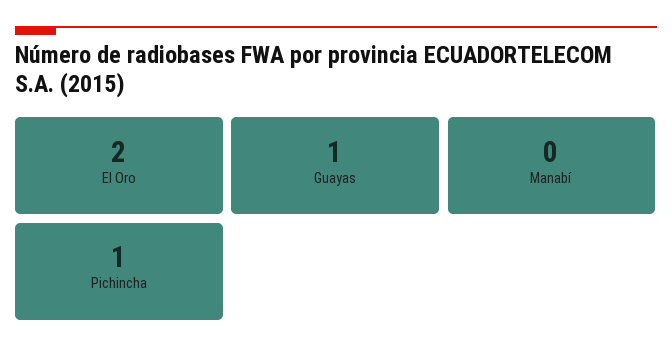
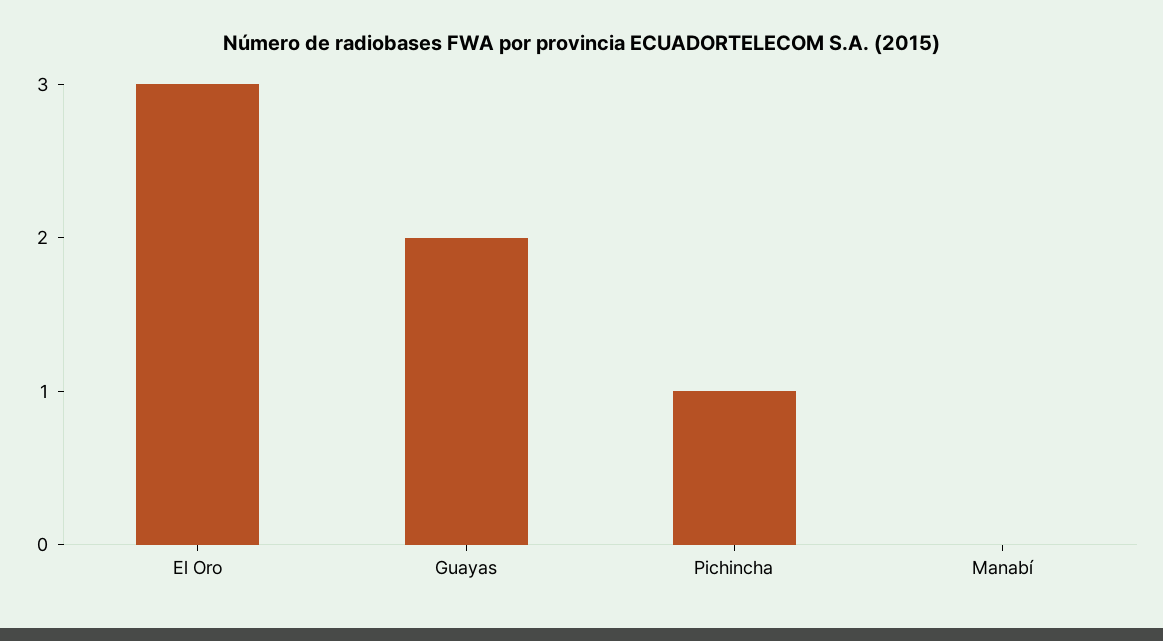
  {
-   "El Oro": 2,
+   "El Oro": 3,
-   "Guayas": 1,
+   "Guayas": 2,
    "Manabí": 0,
    "Pichincha": 1
  }

